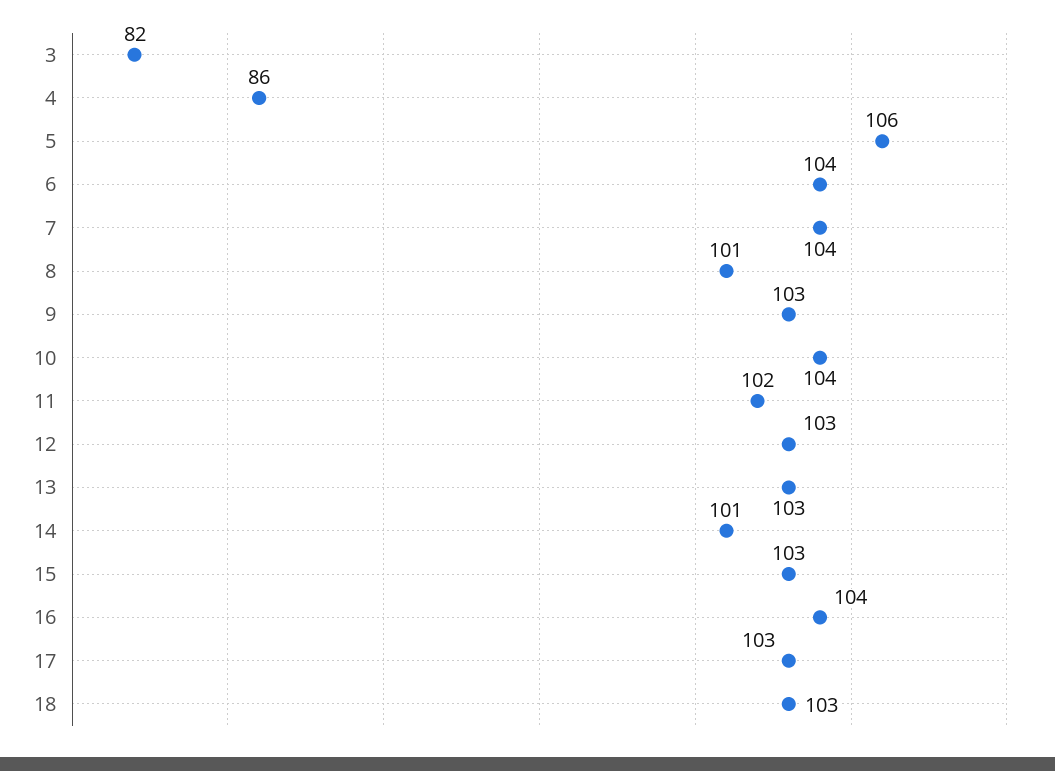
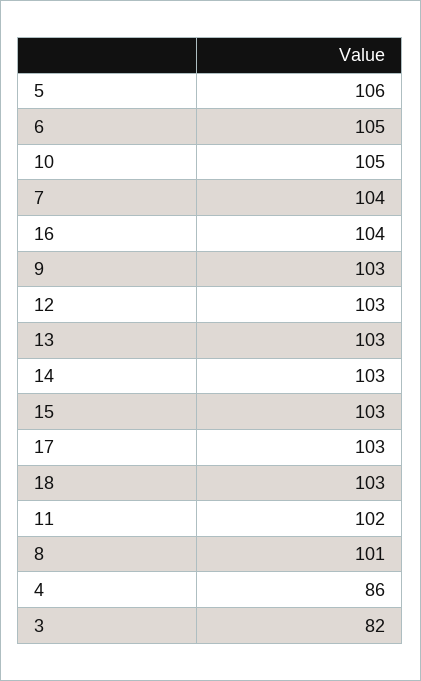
  {
    "3": 82,
    "4": 86,
    "5": 106,
-   "6": 104,
+   "6": 105,
    "7": 104,
    "8": 101,
    "9": 103,
-   "10": 104,
+   "10": 105,
    "11": 102,
    "12": 103,
    "13": 103,
-   "14": 101,
+   "14": 103,
    "15": 103,
    "16": 104,
    "17": 103,
    "18": 103
  }

